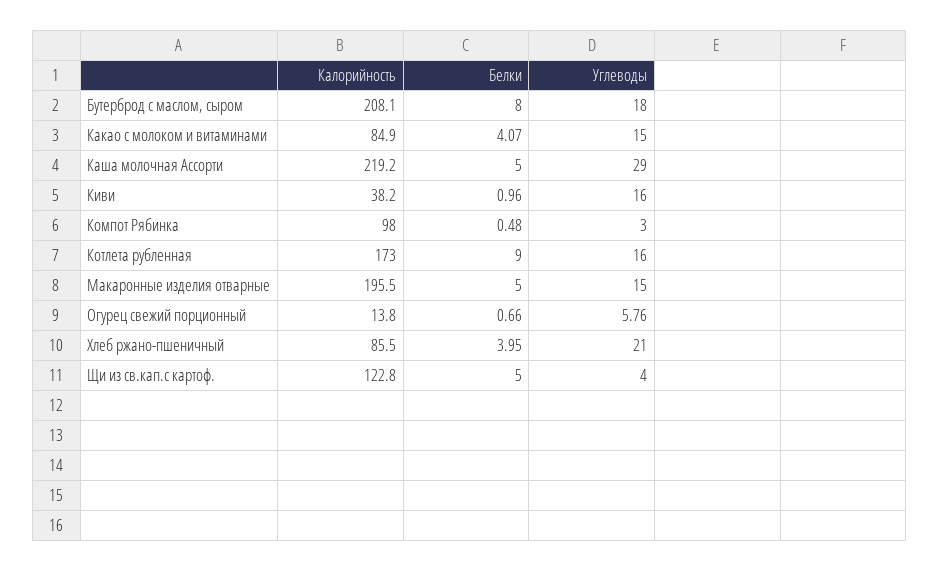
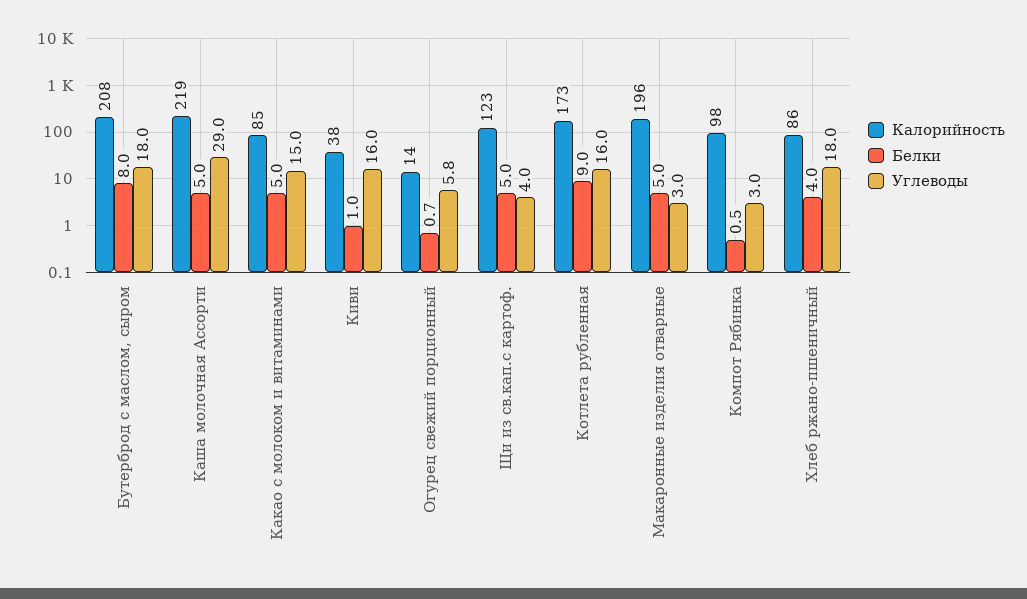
  {
    "Калорийность": {
      "Бутерброд с маслом, сыром": 208.1,
      "Какао с молоком и витаминами": 84.9,
      "Каша молочная Ассорти": 219.2,
      "Киви": 38.2,
      "Компот Рябинка": 98,
      "Котлета рубленная": 173,
      "Макаронные изделия отварные": 195.5,
      "Огурец свежий порционный": 13.8,
      "Хлеб ржано-пшеничный": 85.5,
      "Щи из св.кап.с картоф.": 122.8
    },
    "Белки": {
      "Бутерброд с маслом, сыром": 8,
-     "Какао с молоком и витаминами": 4.07,
+     "Какао с молоком и витаминами": 5,
      "Каша молочная Ассорти": 5,
      "Киви": 0.96,
      "Компот Рябинка": 0.48,
      "Котлета рубленная": 9,
      "Макаронные изделия отварные": 5,
      "Огурец свежий порционный": 0.66,
      "Хлеб ржано-пшеничный": 3.95,
      "Щи из св.кап.с картоф.": 5
    },
    "Углеводы": {
      "Бутерброд с маслом, сыром": 18,
      "Какао с молоком и витаминами": 15,
      "Каша молочная Ассорти": 29,
      "Киви": 16,
      "Компот Рябинка": 3,
      "Котлета рубленная": 16,
-     "Макаронные изделия отварные": 15,
+     "Макаронные изделия отварные": 3,
      "Огурец свежий порционный": 5.76,
-     "Хлеб ржано-пшеничный": 21,
+     "Хлеб ржано-пшеничный": 18,
      "Щи из св.кап.с картоф.": 4
    }
  }

